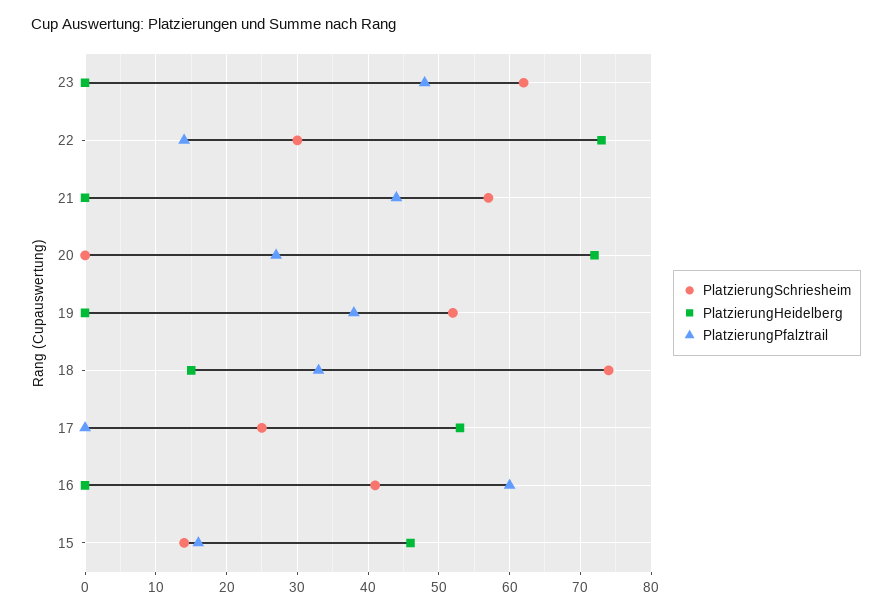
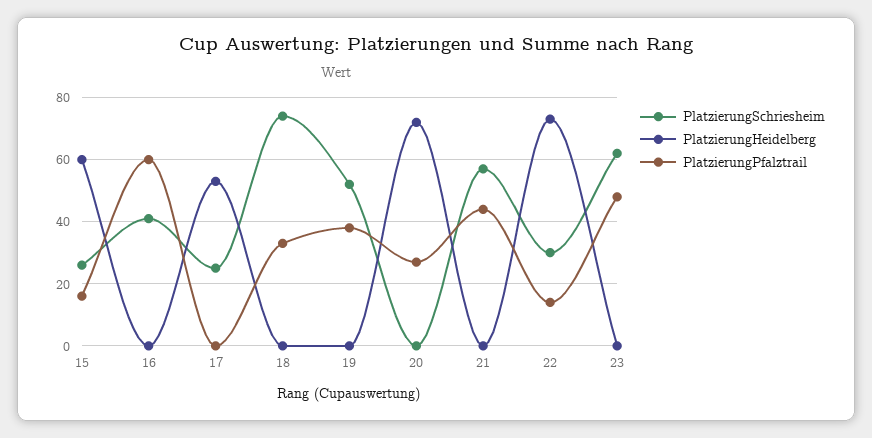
  {
    "PlatzierungSchriesheim": {
      "23": 62,
      "22": 30,
      "21": 57,
      "20": 0,
      "19": 52,
      "18": 74,
      "17": 25,
      "16": 41,
-     "15": 14
+     "15": 25
    },
    "PlatzierungHeidelberg": {
      "23": 0,
      "22": 73,
      "21": 0,
      "20": 72,
      "19": 0,
-     "18": 15,
+     "18": 0,
      "17": 53,
      "16": 0,
-     "15": 46
+     "15": 60
    },
    "PlatzierungPfalztrail": {
      "23": 48,
      "22": 14,
      "21": 44,
      "20": 27,
      "19": 38,
      "18": 33,
      "17": 0,
      "16": 60,
      "15": 16
    }
  }

